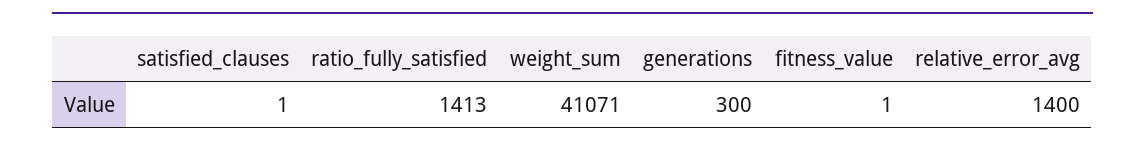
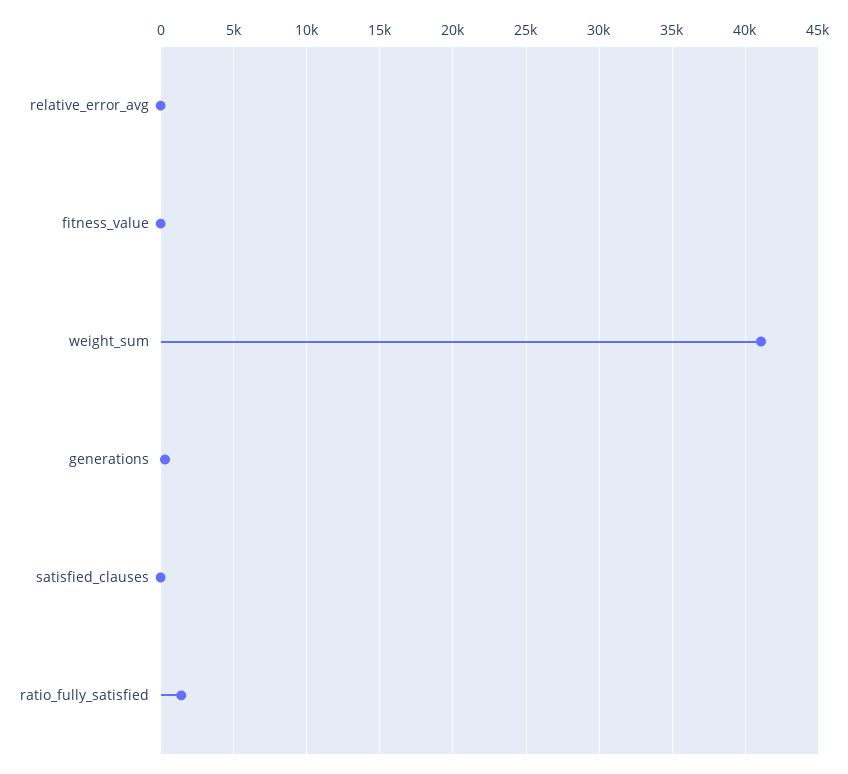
  {
    "satisfied_clauses": 1,
    "ratio_fully_satisfied": 1413,
    "weight_sum": 41071,
    "generations": 300,
    "fitness_value": 1,
-   "relative_error_avg": 1400
+   "relative_error_avg": 0
  }

